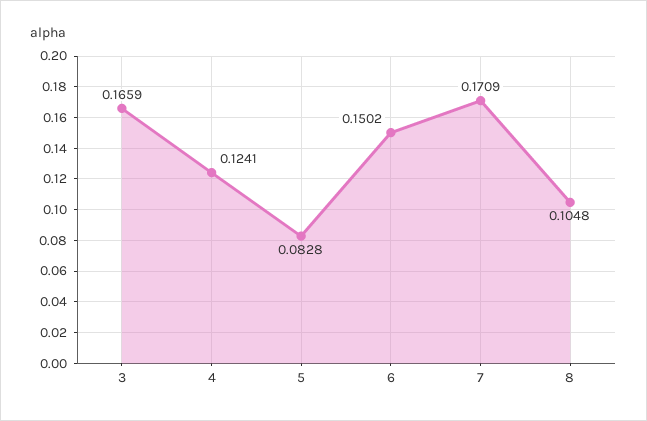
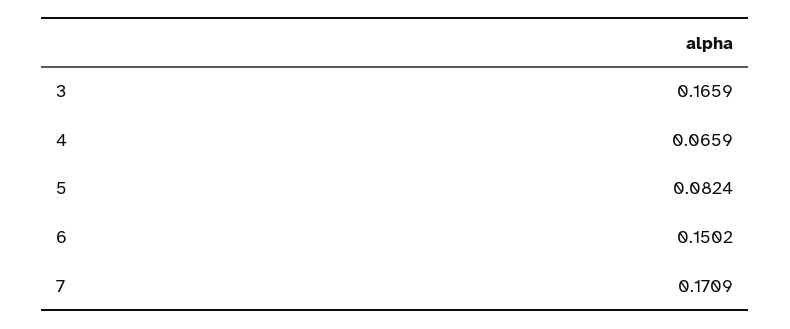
  {
    "3": 0.1659,
-   "4": 0.1241,
+   "4": 0.0659,
-   "5": 0.0828,
+   "5": 0.0824,
    "6": 0.1502,
-   "7": 0.1709,
+   "7": 0.1709
-   "8": 0.1048
  }

